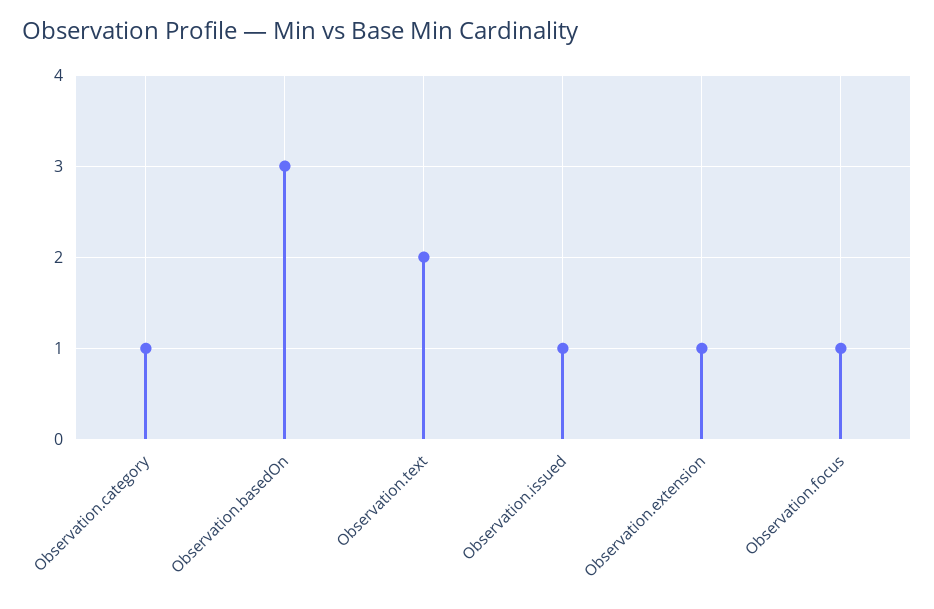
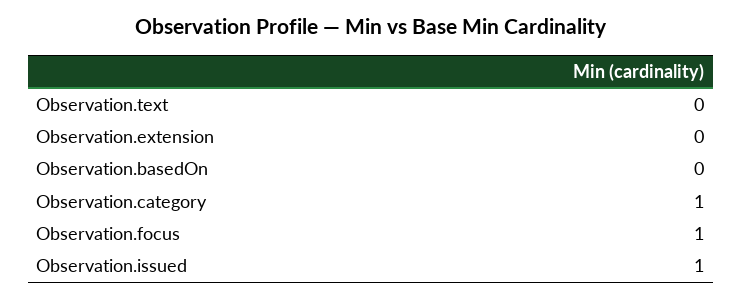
  {
    "Observation.category": 1,
-   "Observation.basedOn": 3,
+   "Observation.basedOn": 0,
-   "Observation.text": 2,
+   "Observation.text": 0,
    "Observation.issued": 1,
-   "Observation.extension": 1,
+   "Observation.extension": 0,
    "Observation.focus": 1
  }

